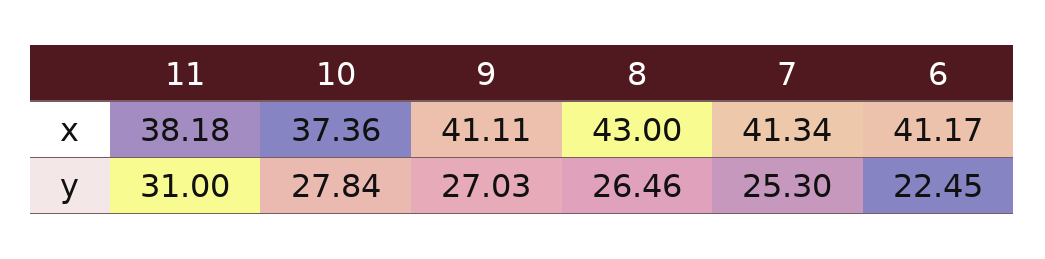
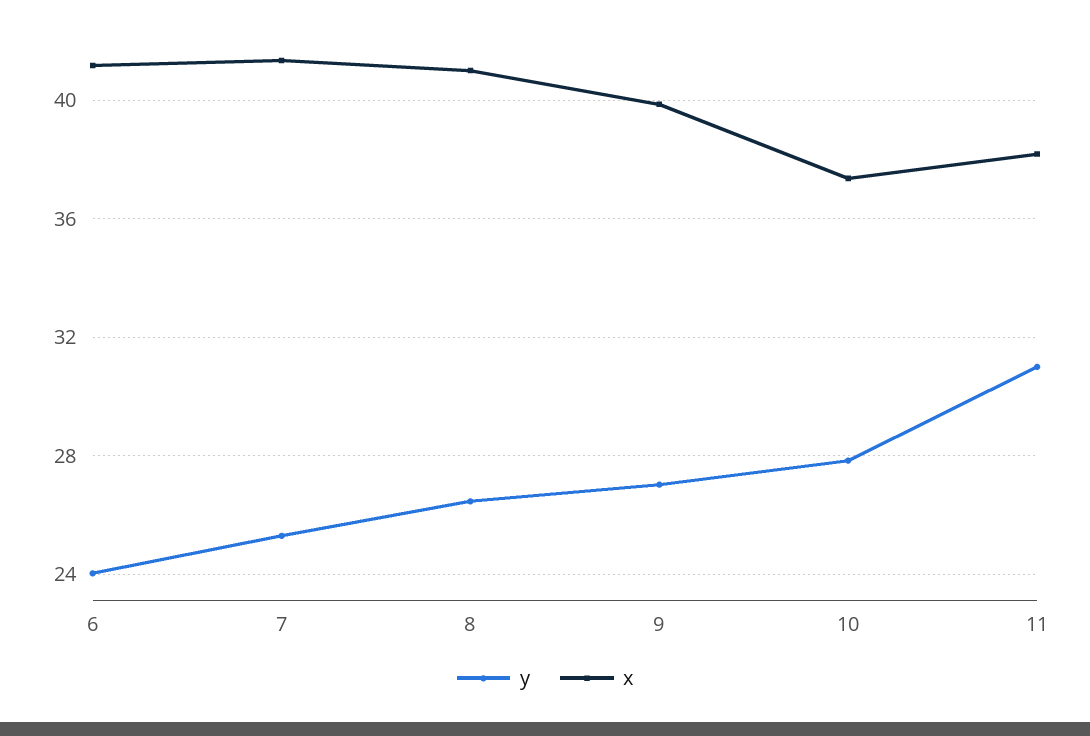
  {
    "x": {
      "11": 38.18,
      "10": 37.36,
-     "9": 41.11,
+     "9": 40,
-     "8": 43,
+     "8": 41,
      "7": 41.34,
      "6": 41.17
    },
    "y": {
      "11": 31,
      "10": 27.84,
      "9": 27.03,
      "8": 26.46,
      "7": 25.3,
-     "6": 22.45
+     "6": 24
    }
  }

